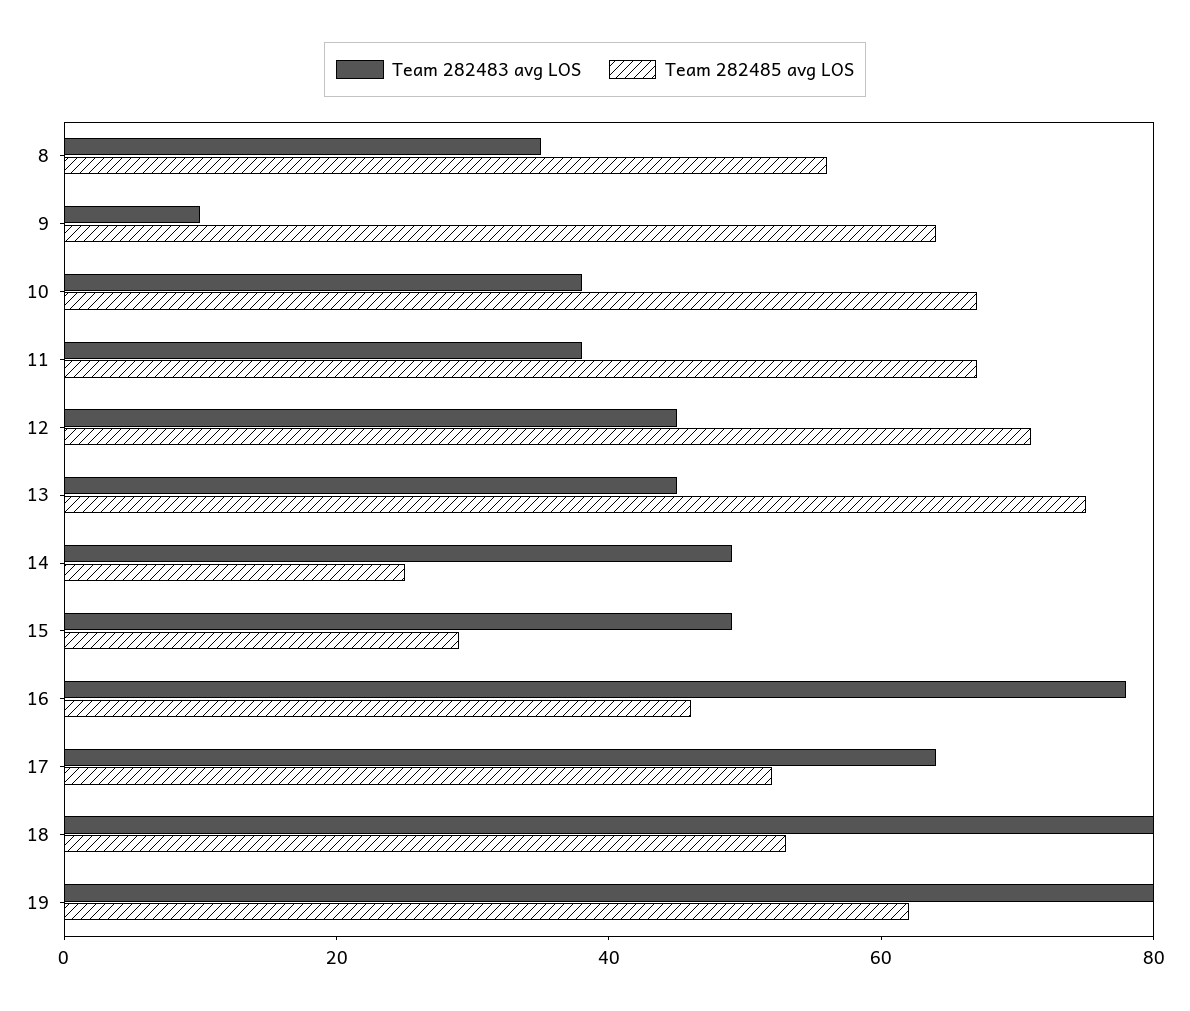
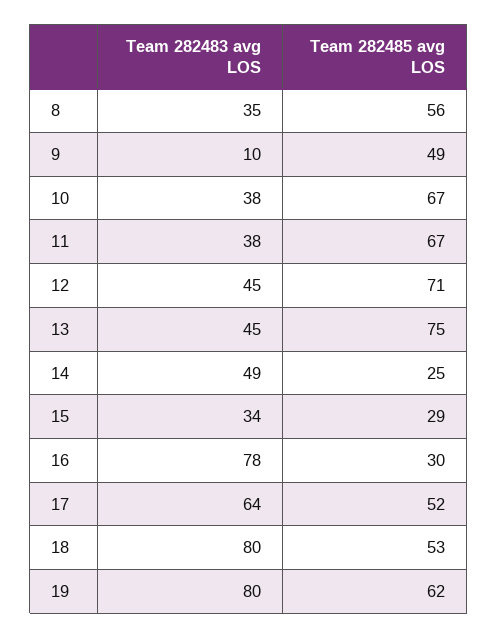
  {
    "Team 282483 avg LOS": {
      "8": 35,
      "9": 10,
      "10": 38,
      "11": 38,
      "12": 45,
      "13": 45,
      "14": 49,
-     "15": 50,
+     "15": 34,
      "16": 78,
      "17": 64,
      "18": 80,
      "19": 80
    },
    "Team 282485 avg LOS": {
      "8": 56,
-     "9": 65,
+     "9": 49,
      "10": 67,
      "11": 67,
      "12": 71,
      "13": 75,
      "14": 25,
      "15": 29,
-     "16": 45,
+     "16": 30,
      "17": 52,
      "18": 53,
      "19": 62
    }
  }

